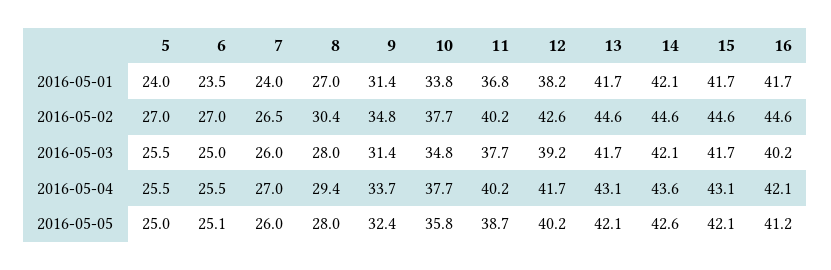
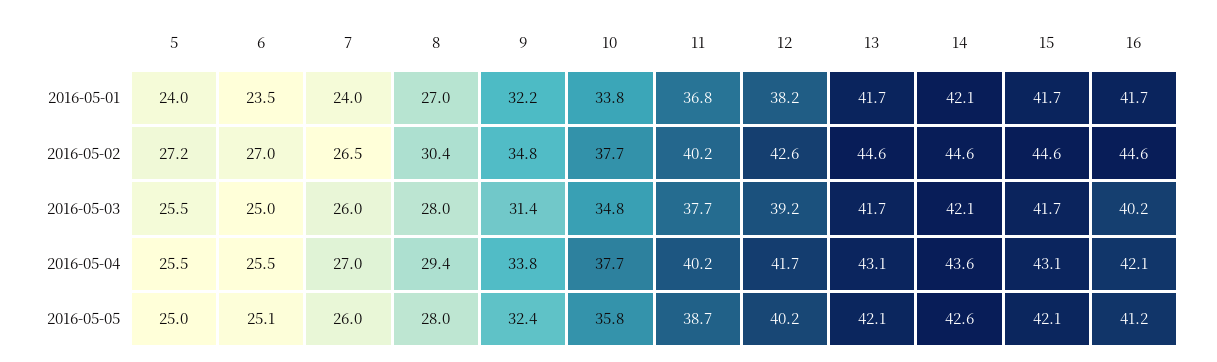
  {
    "5": {
      "2016-05-01": 24,
-     "2016-05-02": 27,
+     "2016-05-02": 27.2,
      "2016-05-03": 25.5,
      "2016-05-04": 25.5,
      "2016-05-05": 25
    },
    "6": {
      "2016-05-01": 23.5,
      "2016-05-02": 27,
      "2016-05-03": 25,
      "2016-05-04": 25.5,
      "2016-05-05": 25.1
    },
    "7": {
      "2016-05-01": 24,
      "2016-05-02": 26.5,
      "2016-05-03": 26,
      "2016-05-04": 27,
      "2016-05-05": 26
    },
    "8": {
      "2016-05-01": 27,
      "2016-05-02": 30.4,
      "2016-05-03": 28,
      "2016-05-04": 29.4,
      "2016-05-05": 28
    },
    "9": {
-     "2016-05-01": 31.4,
+     "2016-05-01": 32.2,
      "2016-05-02": 34.8,
      "2016-05-03": 31.4,
-     "2016-05-04": 33.7,
+     "2016-05-04": 33.8,
      "2016-05-05": 32.4
    },
    "10": {
      "2016-05-01": 33.8,
      "2016-05-02": 37.7,
      "2016-05-03": 34.8,
      "2016-05-04": 37.7,
      "2016-05-05": 35.8
    },
    "11": {
      "2016-05-01": 36.8,
      "2016-05-02": 40.2,
      "2016-05-03": 37.7,
      "2016-05-04": 40.2,
      "2016-05-05": 38.7
    },
    "12": {
      "2016-05-01": 38.2,
      "2016-05-02": 42.6,
      "2016-05-03": 39.2,
      "2016-05-04": 41.7,
      "2016-05-05": 40.2
    },
    "13": {
      "2016-05-01": 41.7,
      "2016-05-02": 44.6,
      "2016-05-03": 41.7,
      "2016-05-04": 43.1,
      "2016-05-05": 42.1
    },
    "14": {
      "2016-05-01": 42.1,
      "2016-05-02": 44.6,
      "2016-05-03": 42.1,
      "2016-05-04": 43.6,
      "2016-05-05": 42.6
    },
    "15": {
      "2016-05-01": 41.7,
      "2016-05-02": 44.6,
      "2016-05-03": 41.7,
      "2016-05-04": 43.1,
      "2016-05-05": 42.1
    },
    "16": {
      "2016-05-01": 41.7,
      "2016-05-02": 44.6,
      "2016-05-03": 40.2,
      "2016-05-04": 42.1,
      "2016-05-05": 41.2
    }
  }

